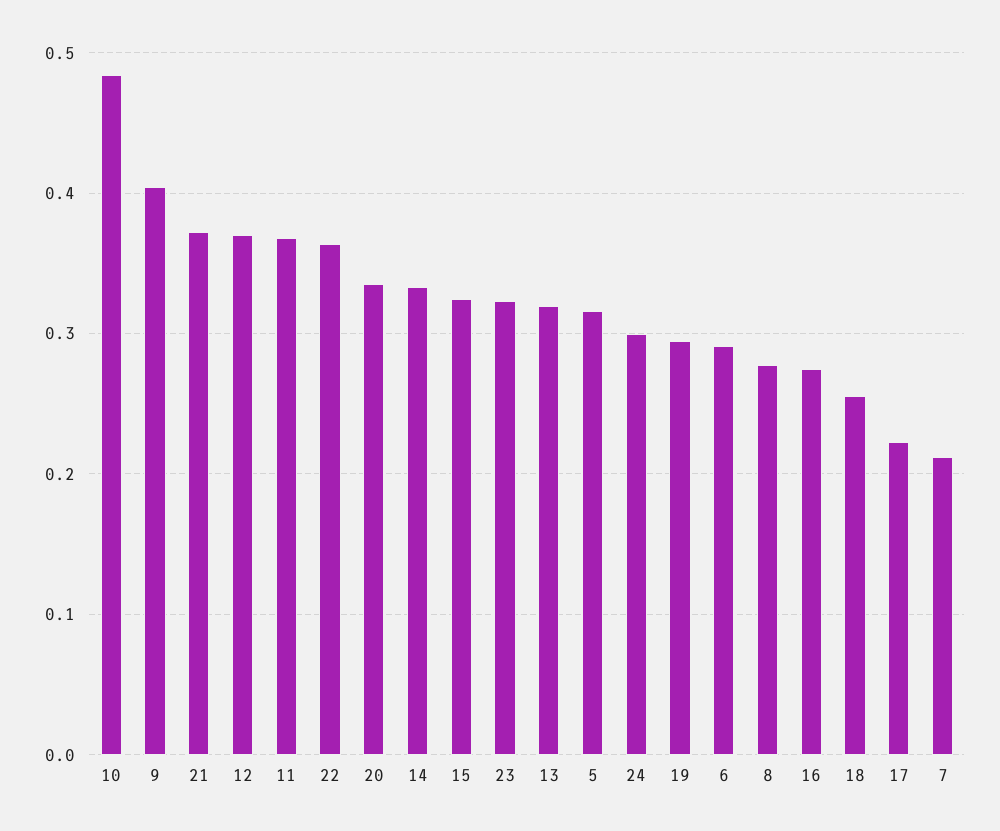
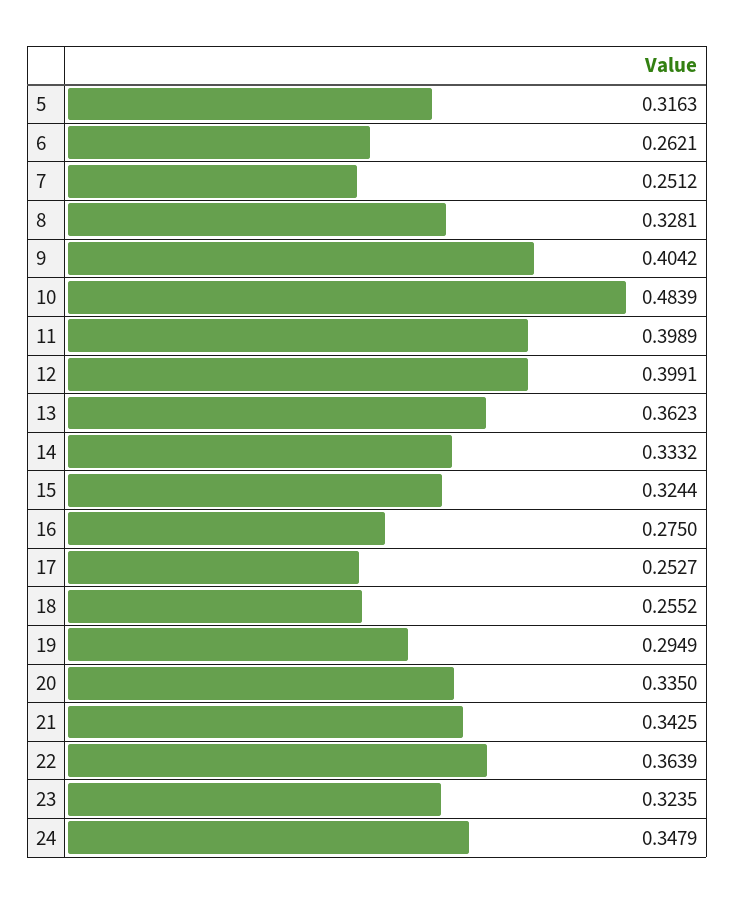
  {
    "10": 0.4839,
    "9": 0.4042,
-   "21": 0.37,
+   "21": 0.3425,
-   "12": 0.37,
+   "12": 0.3991,
-   "11": 0.37,
+   "11": 0.3989,
    "22": 0.3639,
    "20": 0.335,
    "14": 0.3332,
    "15": 0.3244,
    "23": 0.3235,
-   "13": 0.32,
+   "13": 0.3623,
    "5": 0.3163,
-   "24": 0.3,
+   "24": 0.3479,
    "19": 0.2949,
-   "6": 0.29,
+   "6": 0.2621,
-   "8": 0.28,
+   "8": 0.3281,
    "16": 0.275,
    "18": 0.2552,
-   "17": 0.22,
+   "17": 0.2527,
-   "7": 0.21
+   "7": 0.2512
  }

